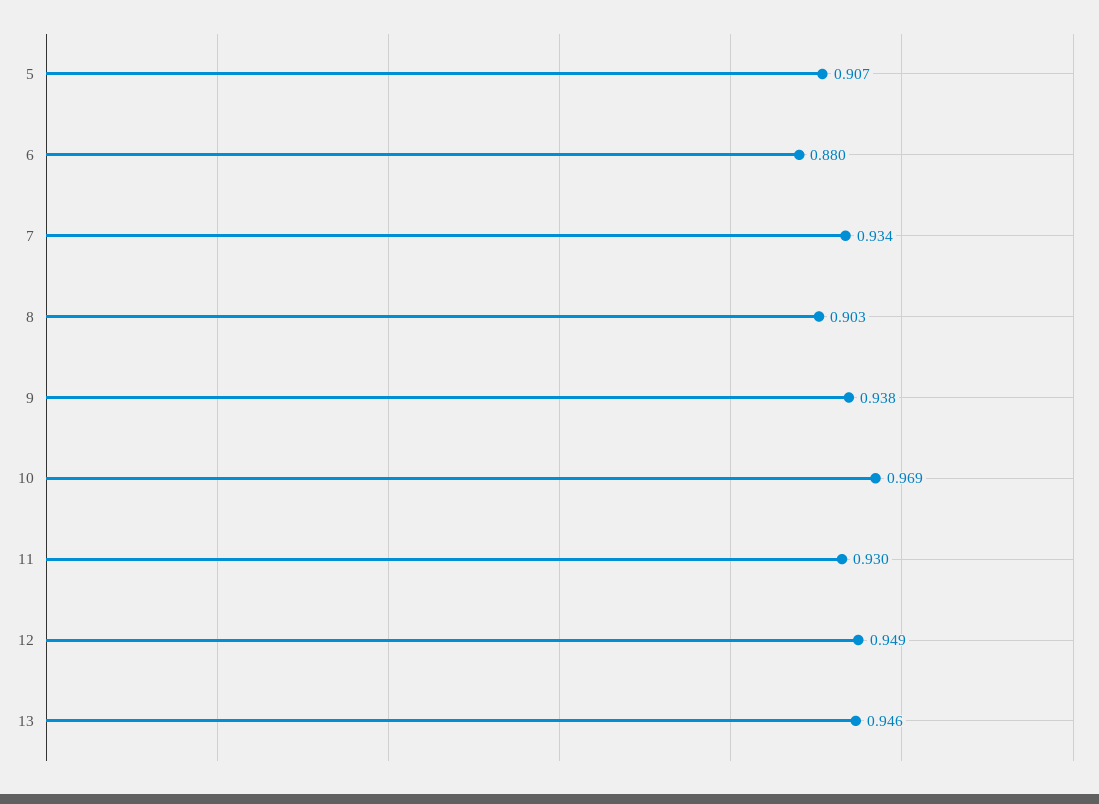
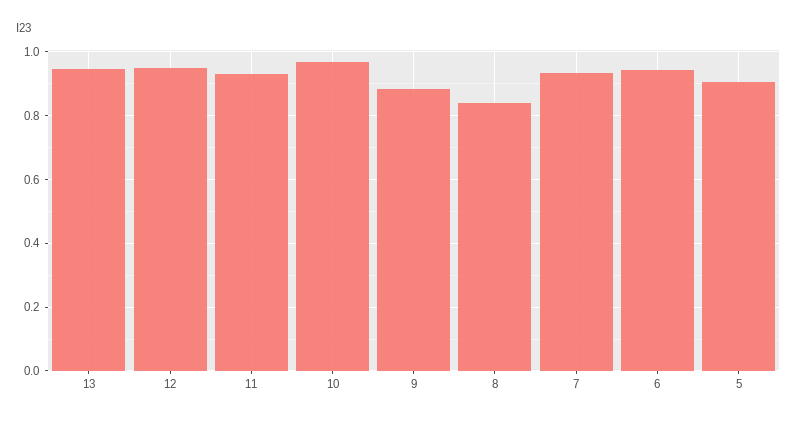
  {
    "5": 0.907,
-   "6": 0.88,
+   "6": 0.94,
    "7": 0.934,
-   "8": 0.903,
+   "8": 0.84,
-   "9": 0.938,
+   "9": 0.88,
    "10": 0.969,
    "11": 0.93,
    "12": 0.949,
    "13": 0.946
  }

